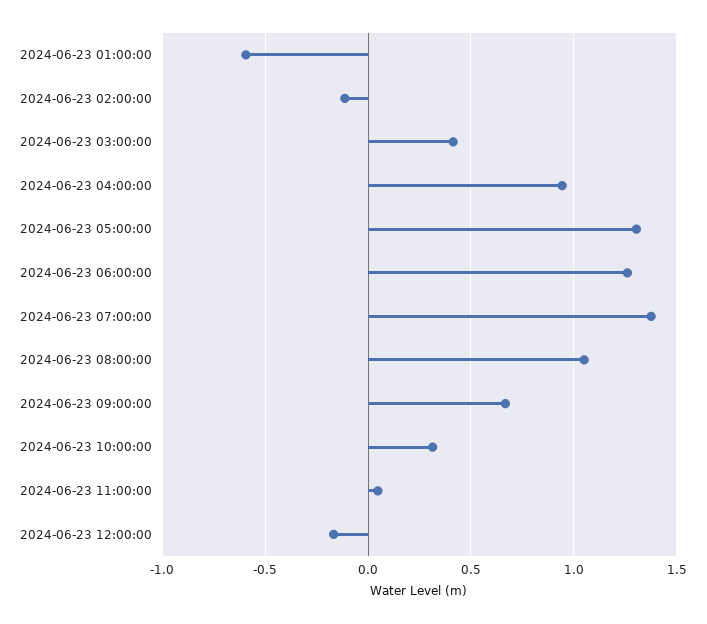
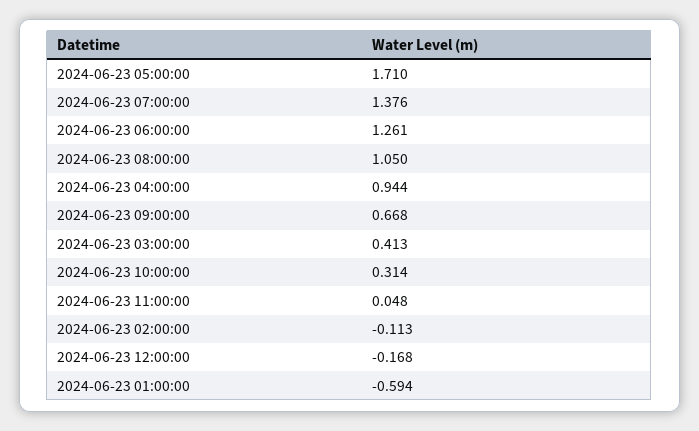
  {
    "2024-06-23 01:00:00": -0.594,
    "2024-06-23 02:00:00": -0.113,
    "2024-06-23 03:00:00": 0.413,
    "2024-06-23 04:00:00": 0.944,
-   "2024-06-23 05:00:00": 1.3,
+   "2024-06-23 05:00:00": 1.71,
    "2024-06-23 06:00:00": 1.261,
    "2024-06-23 07:00:00": 1.376,
    "2024-06-23 08:00:00": 1.05,
    "2024-06-23 09:00:00": 0.668,
    "2024-06-23 10:00:00": 0.314,
    "2024-06-23 11:00:00": 0.048,
    "2024-06-23 12:00:00": -0.168
  }

